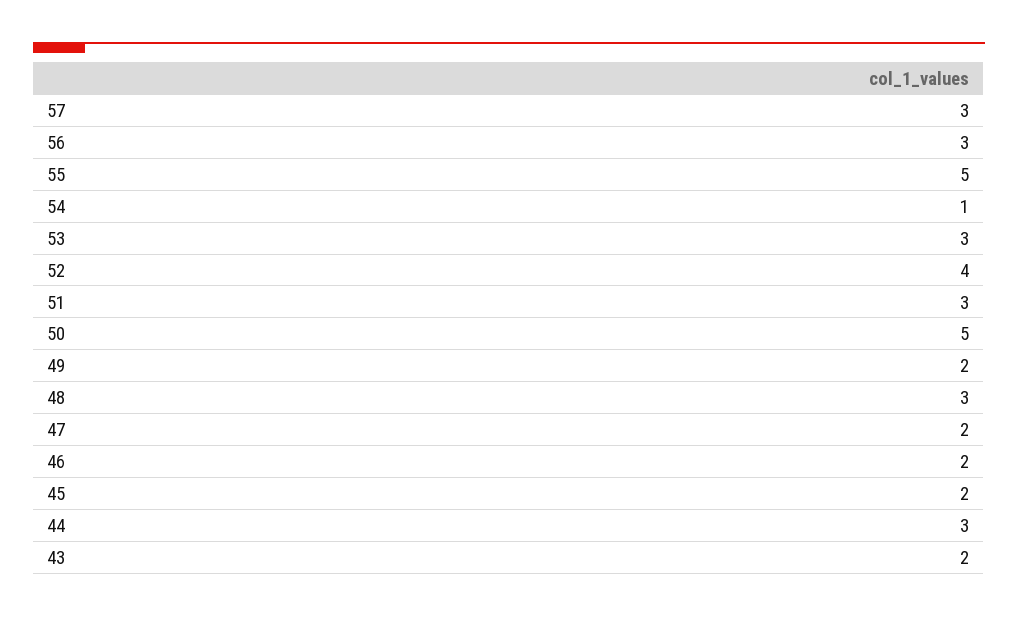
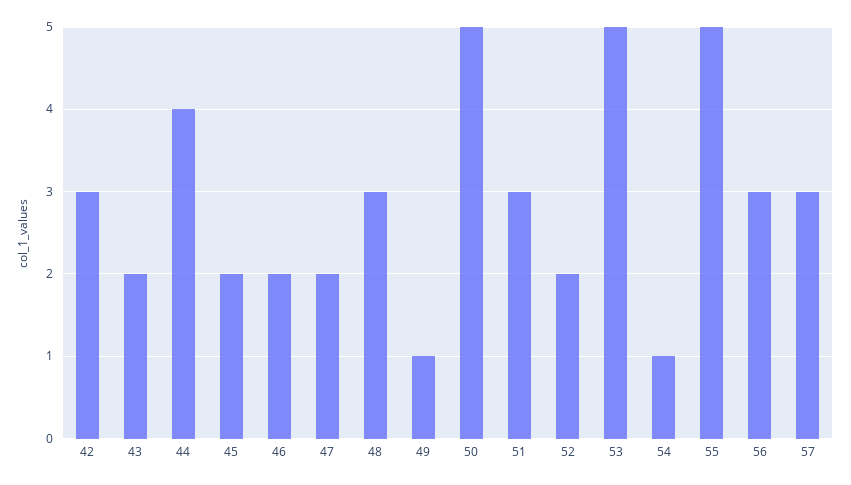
  {
    "57": 3,
    "56": 3,
    "55": 5,
    "54": 1,
-   "53": 3,
+   "53": 5,
-   "52": 4,
+   "52": 2,
    "51": 3,
    "50": 5,
-   "49": 2,
+   "49": 1,
    "48": 3,
    "47": 2,
    "46": 2,
    "45": 2,
-   "44": 3,
+   "44": 4,
-   "43": 2
+   "43": 2,
+   "42": 3
  }

